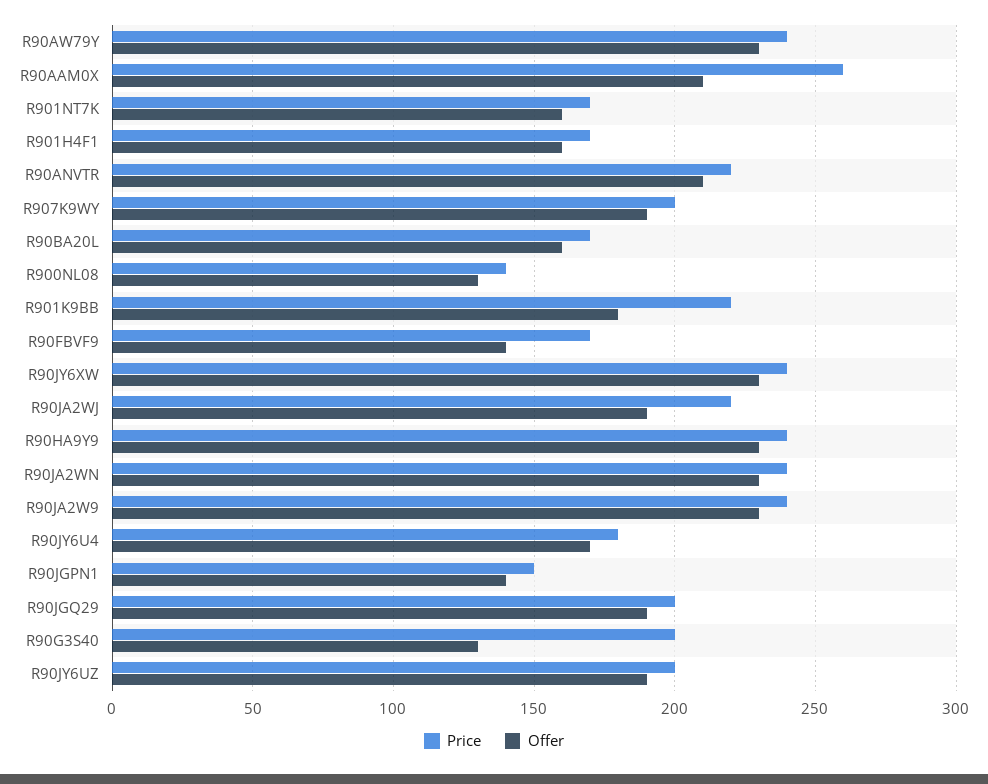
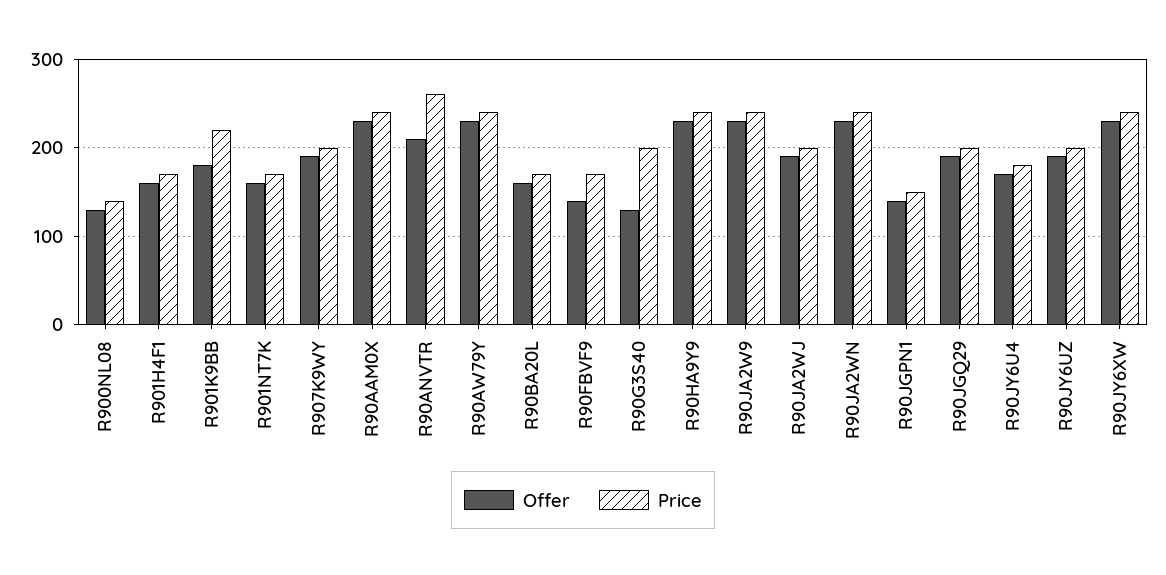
  {
    "Price": {
      "R90AW79Y": 240,
-     "R90AAM0X": 260,
+     "R90AAM0X": 240,
      "R901NT7K": 170,
      "R901H4F1": 170,
-     "R90ANVTR": 220,
+     "R90ANVTR": 260,
      "R907K9WY": 200,
      "R90BA20L": 170,
      "R900NL08": 140,
      "R901K9BB": 220,
      "R90FBVF9": 170,
      "R90JY6XW": 240,
-     "R90JA2WJ": 220,
+     "R90JA2WJ": 200,
      "R90HA9Y9": 240,
      "R90JA2WN": 240,
      "R90JA2W9": 240,
      "R90JY6U4": 180,
      "R90JGPN1": 150,
      "R90JGQ29": 200,
      "R90G3S40": 200,
      "R90JY6UZ": 200
    },
    "Offer": {
      "R90AW79Y": 230,
-     "R90AAM0X": 210,
+     "R90AAM0X": 230,
      "R901NT7K": 160,
      "R901H4F1": 160,
      "R90ANVTR": 210,
      "R907K9WY": 190,
      "R90BA20L": 160,
      "R900NL08": 130,
      "R901K9BB": 180,
      "R90FBVF9": 140,
      "R90JY6XW": 230,
      "R90JA2WJ": 190,
      "R90HA9Y9": 230,
      "R90JA2WN": 230,
      "R90JA2W9": 230,
      "R90JY6U4": 170,
      "R90JGPN1": 140,
      "R90JGQ29": 190,
      "R90G3S40": 130,
      "R90JY6UZ": 190
    }
  }

